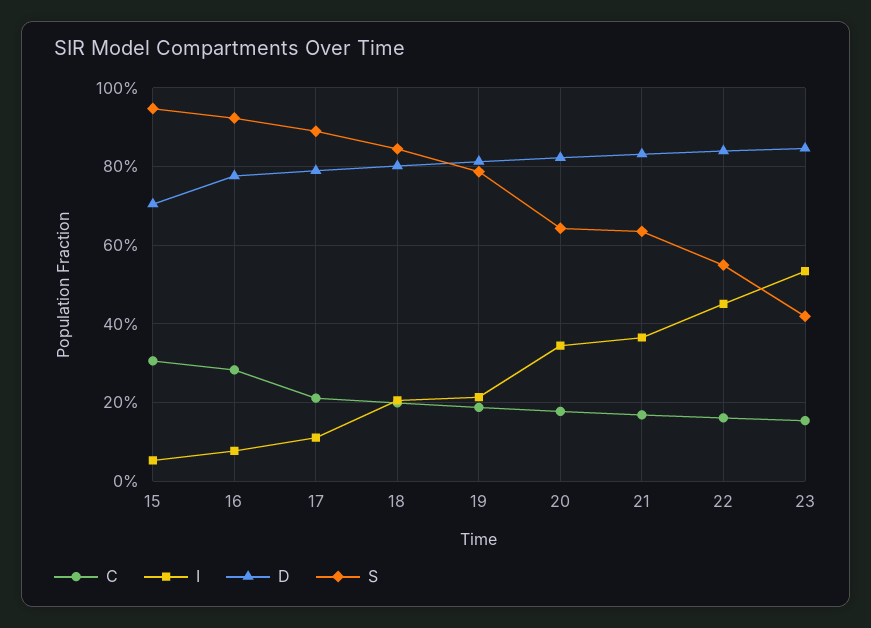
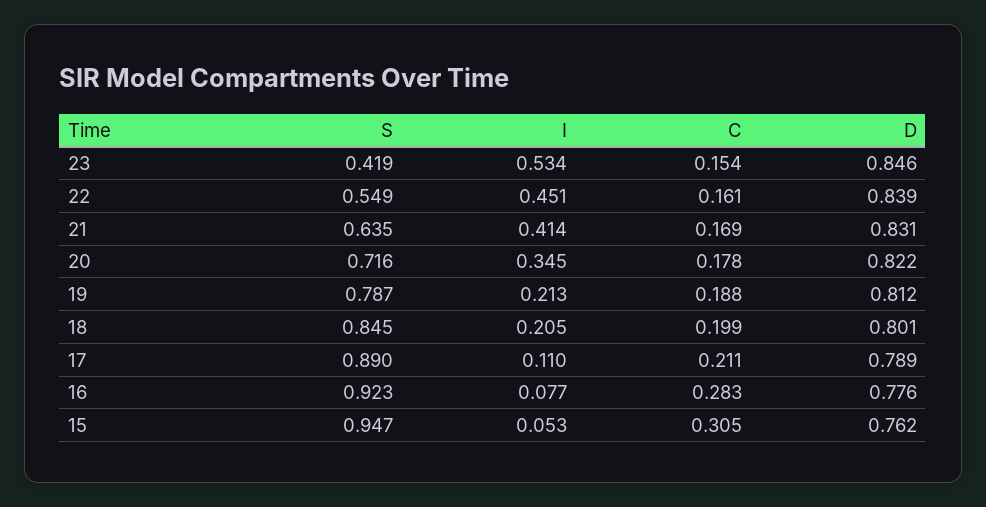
  {
    "C": {
      "15": 0.305,
      "16": 0.283,
      "17": 0.211,
      "18": 0.199,
      "19": 0.188,
      "20": 0.178,
      "21": 0.169,
      "22": 0.161,
      "23": 0.154
    },
    "I": {
      "15": 0.053,
      "16": 0.077,
      "17": 0.11,
      "18": 0.205,
      "19": 0.213,
      "20": 0.345,
-     "21": 0.36,
+     "21": 0.414,
      "22": 0.451,
      "23": 0.534
    },
    "D": {
-     "15": 0.7,
+     "15": 0.762,
      "16": 0.776,
      "17": 0.789,
      "18": 0.801,
      "19": 0.812,
      "20": 0.822,
      "21": 0.831,
      "22": 0.839,
      "23": 0.846
    },
    "S": {
      "15": 0.947,
      "16": 0.923,
      "17": 0.89,
      "18": 0.845,
      "19": 0.787,
-     "20": 0.64,
+     "20": 0.716,
      "21": 0.635,
      "22": 0.549,
      "23": 0.419
    }
  }

